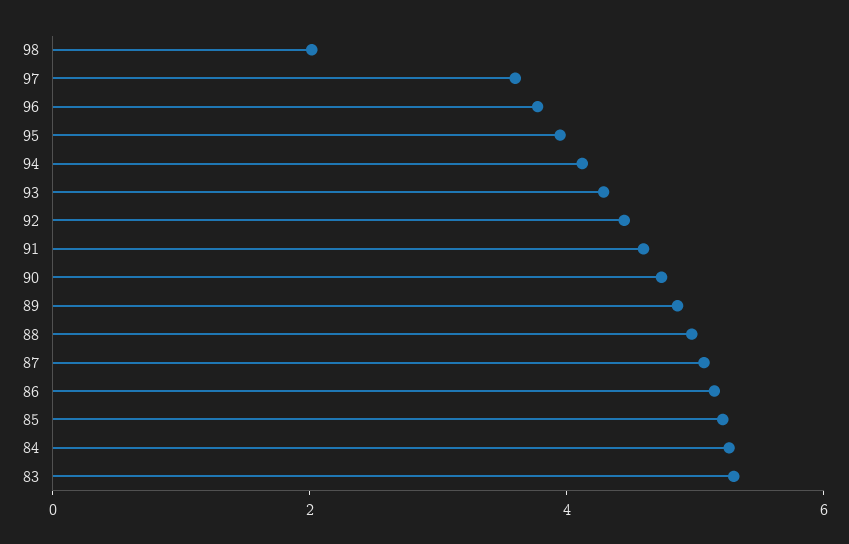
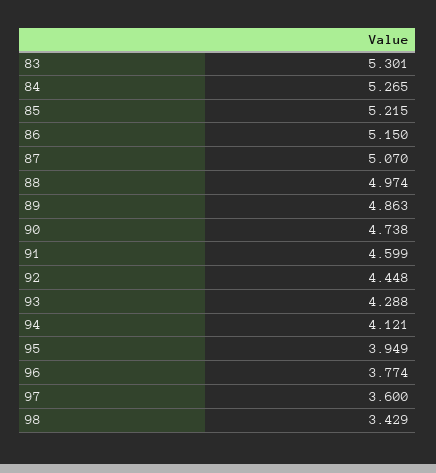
  {
-   "98": 2,
+   "98": 3.429,
    "97": 3.6,
    "96": 3.774,
    "95": 3.949,
    "94": 4.121,
    "93": 4.288,
    "92": 4.448,
    "91": 4.599,
    "90": 4.738,
    "89": 4.863,
    "88": 4.974,
    "87": 5.07,
    "86": 5.15,
    "85": 5.215,
    "84": 5.265,
    "83": 5.301
  }

